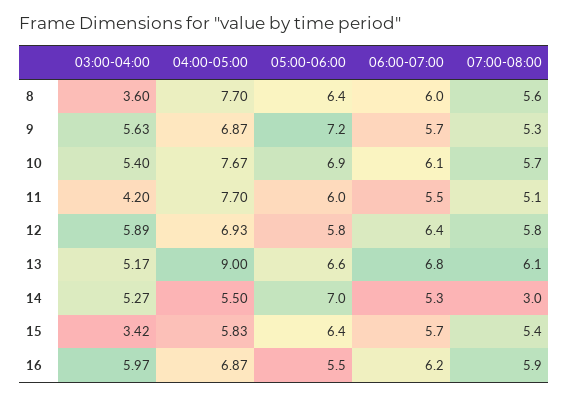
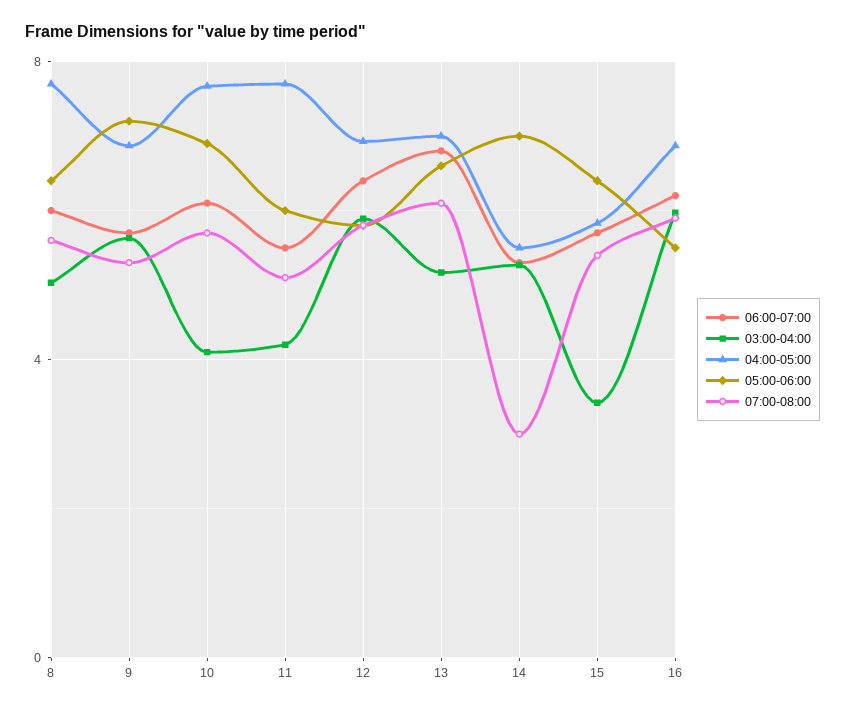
  {
    "03:00-04:00": {
-     "8": 3.6,
+     "8": 5,
      "9": 5.63,
-     "10": 5.4,
+     "10": 4,
      "11": 4.2,
      "12": 5.89,
      "13": 5.17,
      "14": 5.27,
      "15": 3.42,
      "16": 5.97
    },
    "04:00-05:00": {
      "8": 7.7,
      "9": 6.87,
      "10": 7.67,
      "11": 7.7,
      "12": 6.93,
-     "13": 9,
+     "13": 7,
      "14": 5.5,
      "15": 5.83,
      "16": 6.87
    },
    "05:00-06:00": {
      "8": 6.4,
      "9": 7.2,
      "10": 6.9,
      "11": 6,
      "12": 5.8,
      "13": 6.6,
      "14": 7,
      "15": 6.4,
      "16": 5.5
    },
    "06:00-07:00": {
      "8": 6,
      "9": 5.7,
      "10": 6.1,
      "11": 5.5,
      "12": 6.4,
      "13": 6.8,
      "14": 5.3,
      "15": 5.7,
      "16": 6.2
    },
    "07:00-08:00": {
      "8": 5.6,
      "9": 5.3,
      "10": 5.7,
      "11": 5.1,
      "12": 5.8,
      "13": 6.1,
      "14": 3,
      "15": 5.4,
      "16": 5.9
    }
  }

